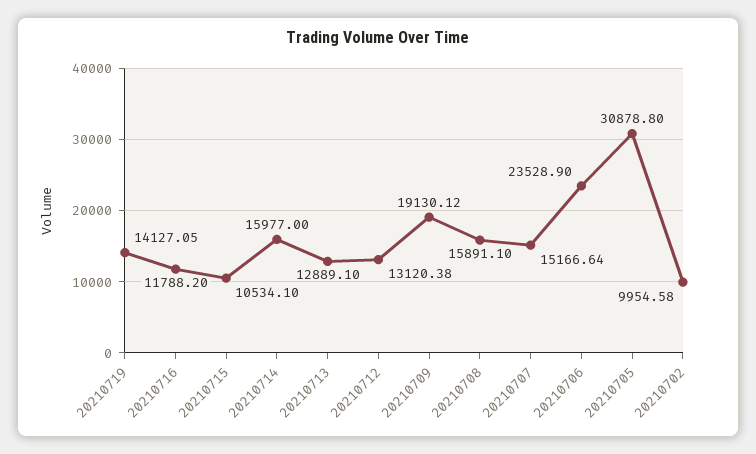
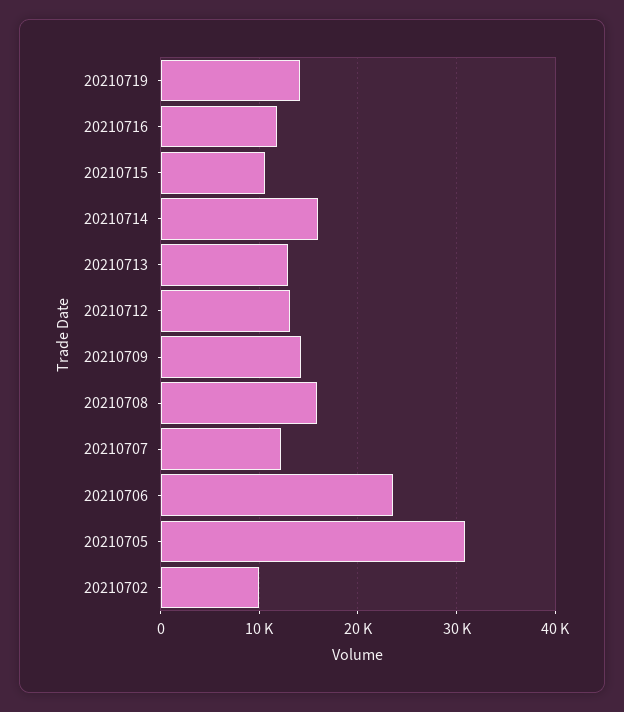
  {
    "20210719": 14127.05,
    "20210716": 11788.2,
    "20210715": 10534.1,
    "20210714": 15977,
    "20210713": 12889.1,
    "20210712": 13120.38,
-   "20210709": 19130.12,
+   "20210709": 14000,
    "20210708": 15891.1,
-   "20210707": 15166.64,
+   "20210707": 12000,
    "20210706": 23528.9,
    "20210705": 30878.8,
    "20210702": 9954.58
  }

